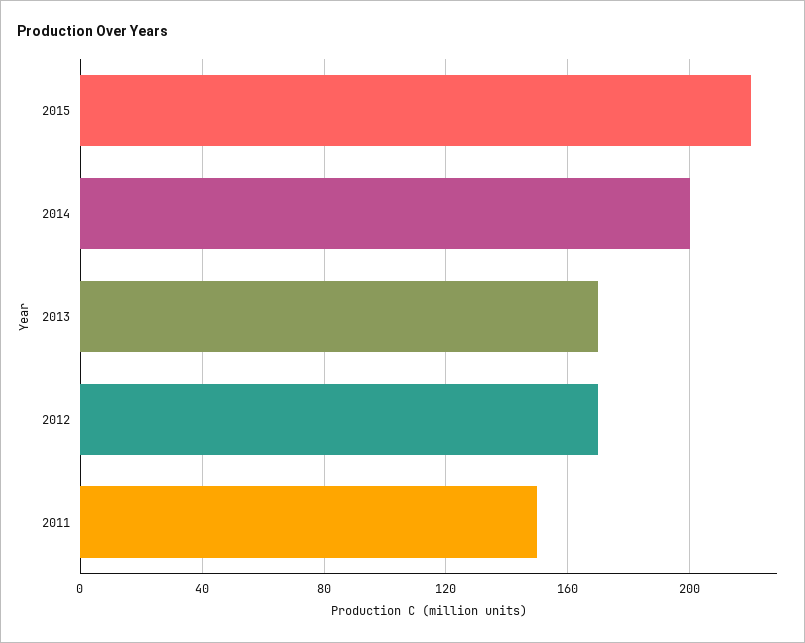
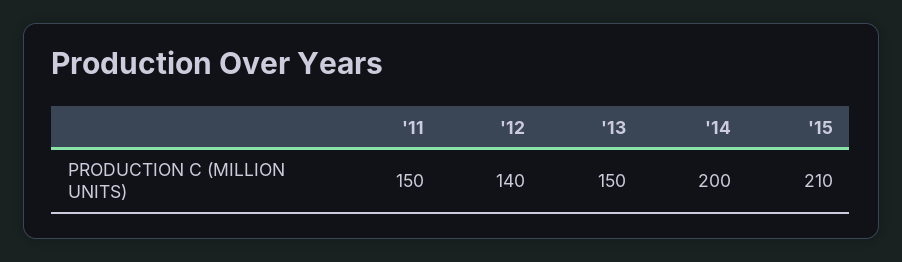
  {
-   "2015": 220,
+   "2015": 210,
    "2014": 200,
-   "2013": 170,
+   "2013": 150,
-   "2012": 170,
+   "2012": 140,
    "2011": 150
  }

